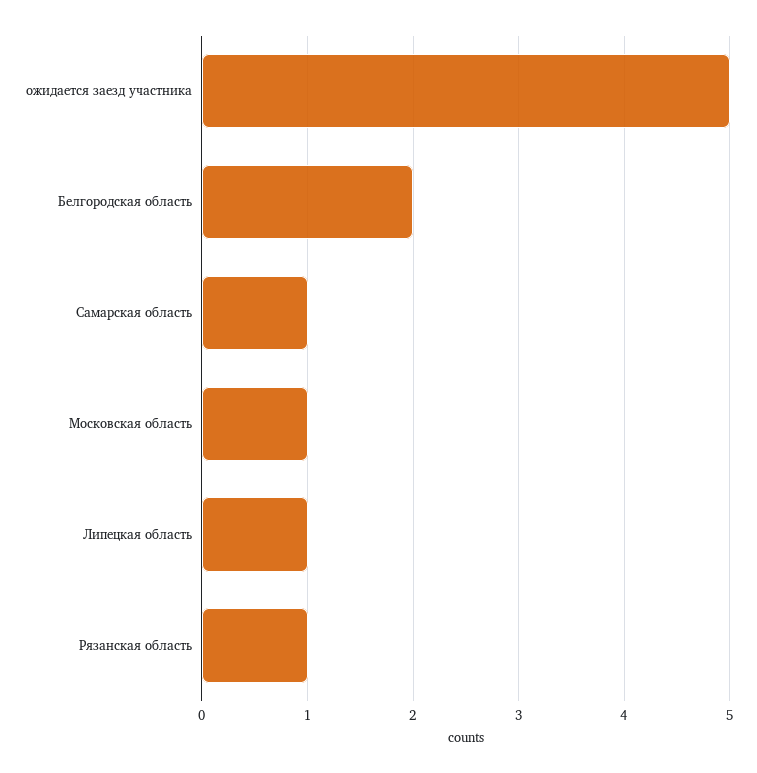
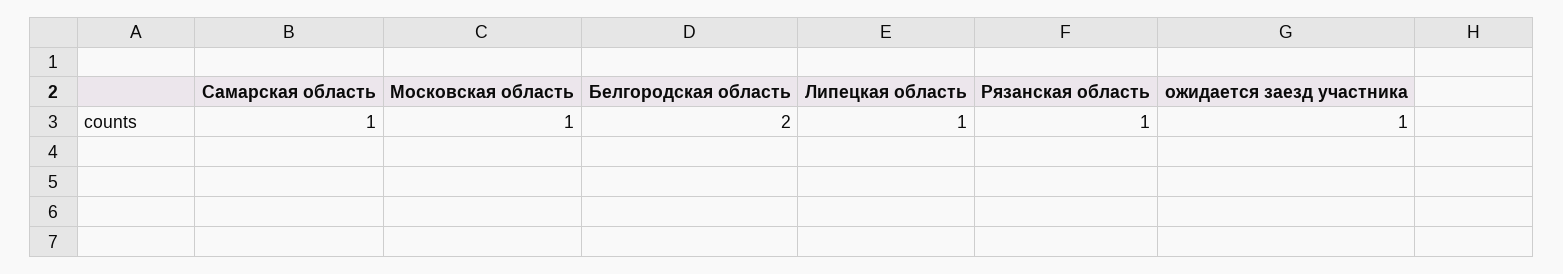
  {
-   "ожидается заезд участника": 5,
+   "ожидается заезд участника": 1,
    "Белгородская область": 2,
    "Самарская область": 1,
    "Московская область": 1,
    "Липецкая область": 1,
    "Рязанская область": 1
  }

